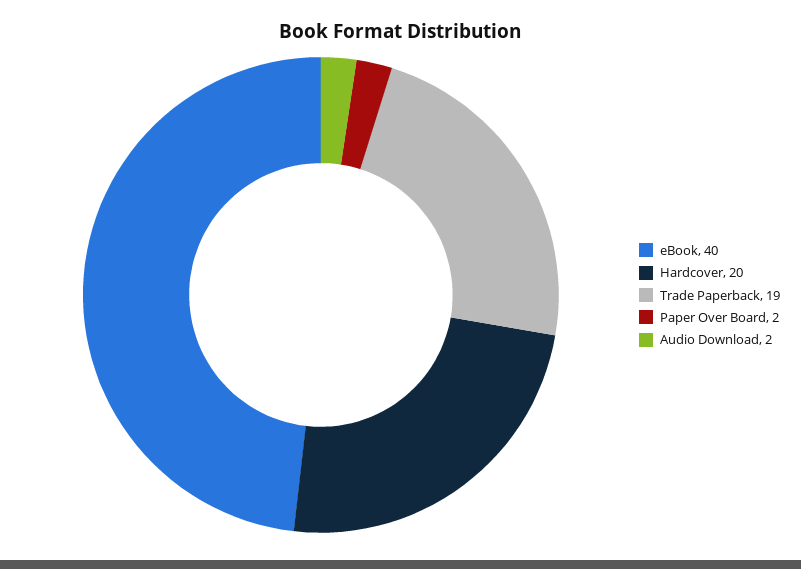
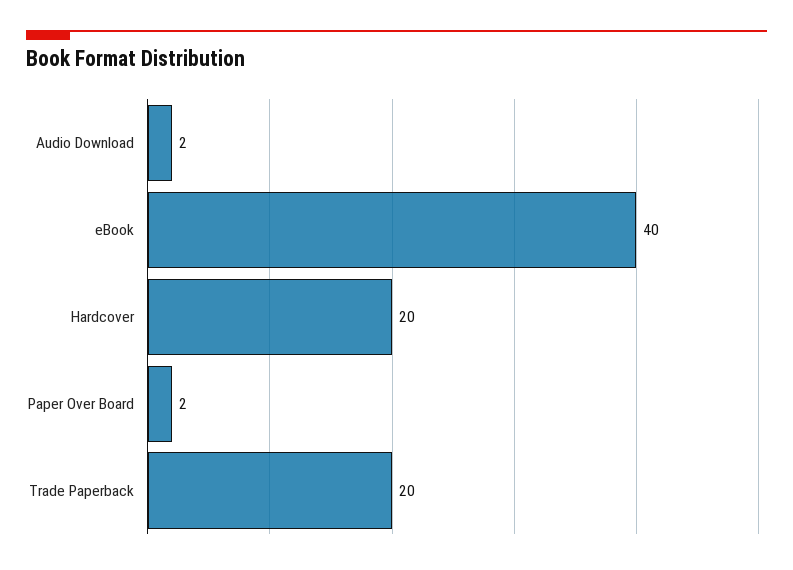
  {
    "eBook": 40,
    "Hardcover": 20,
-   "Trade Paperback": 19,
+   "Trade Paperback": 20,
    "Paper Over Board": 2,
    "Audio Download": 2
  }

